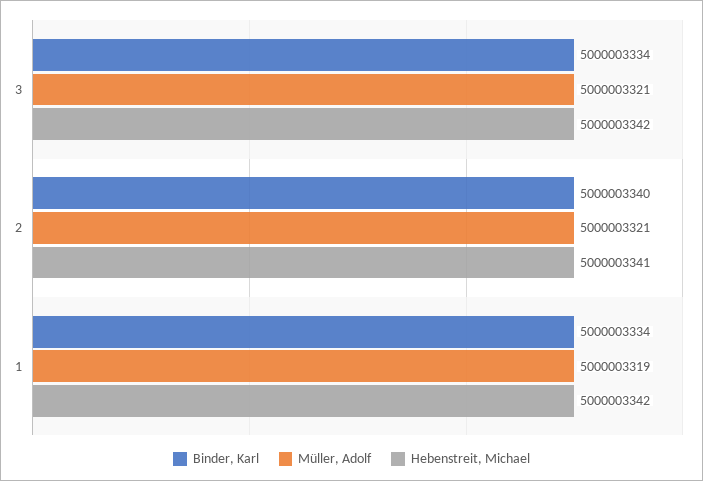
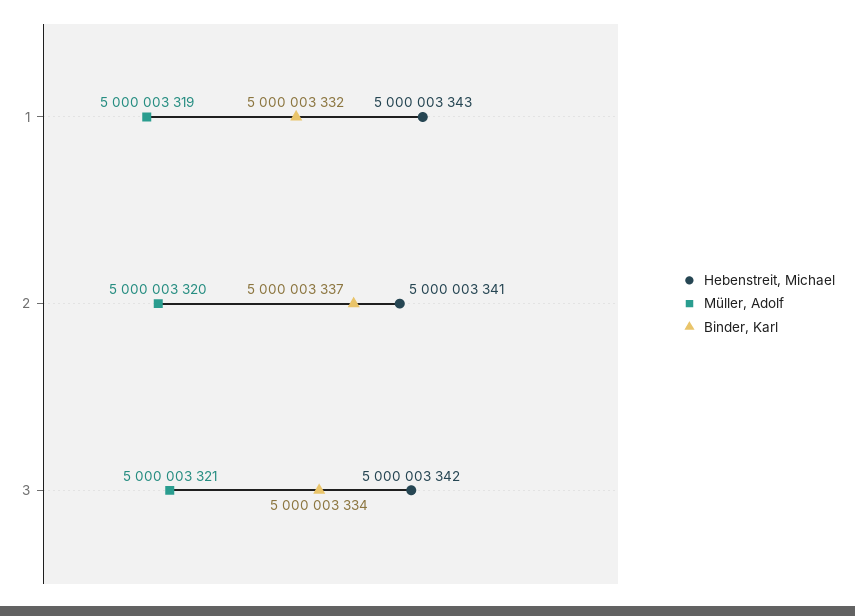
  {
    "Binder, Karl": {
      "3": 5000003334,
-     "2": 5000003340,
+     "2": 5000003337,
-     "1": 5000003334
+     "1": 5000003332
    },
    "Müller, Adolf": {
      "3": 5000003321,
-     "2": 5000003321,
+     "2": 5000003320,
      "1": 5000003319
    },
    "Hebenstreit, Michael": {
      "3": 5000003342,
      "2": 5000003341,
-     "1": 5000003342
+     "1": 5000003343
    }
  }

